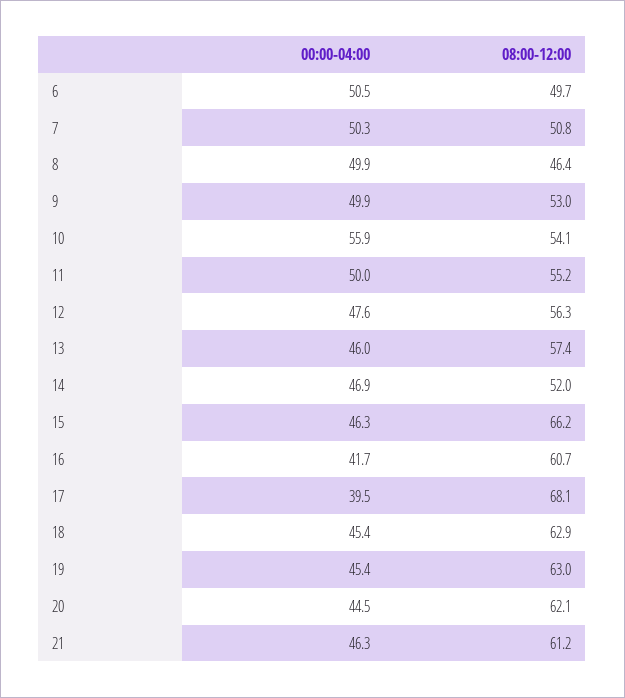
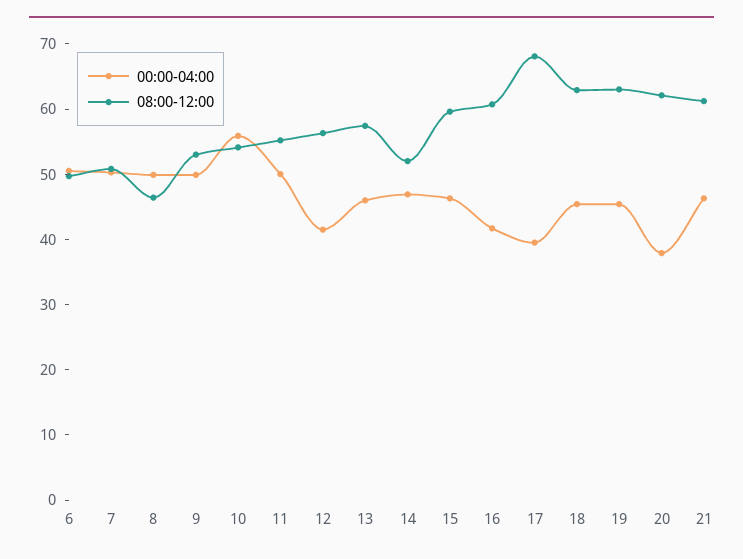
  {
    "00:00-04:00": {
      "6": 50.5,
      "7": 50.3,
      "8": 49.9,
      "9": 49.9,
      "10": 55.9,
      "11": 50,
-     "12": 47.6,
+     "12": 42,
      "13": 46,
      "14": 46.9,
      "15": 46.3,
      "16": 41.7,
      "17": 39.5,
      "18": 45.4,
      "19": 45.4,
-     "20": 44.5,
+     "20": 38,
      "21": 46.3
    },
    "08:00-12:00": {
      "6": 49.7,
      "7": 50.8,
      "8": 46.4,
      "9": 53,
      "10": 54.1,
      "11": 55.2,
      "12": 56.3,
      "13": 57.4,
      "14": 52,
-     "15": 66.2,
+     "15": 60,
      "16": 60.7,
      "17": 68.1,
      "18": 62.9,
      "19": 63,
      "20": 62.1,
      "21": 61.2
    }
  }

